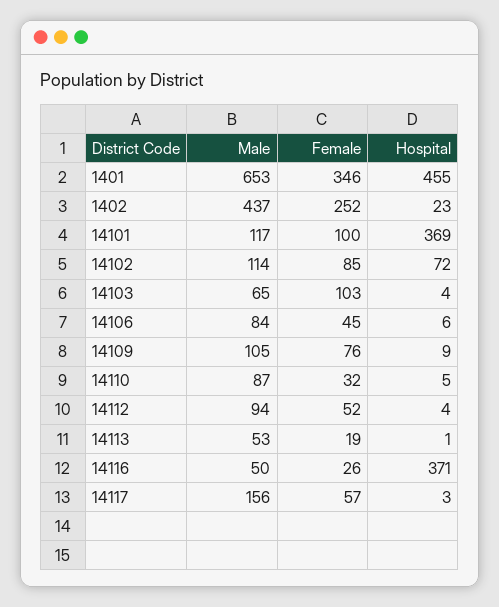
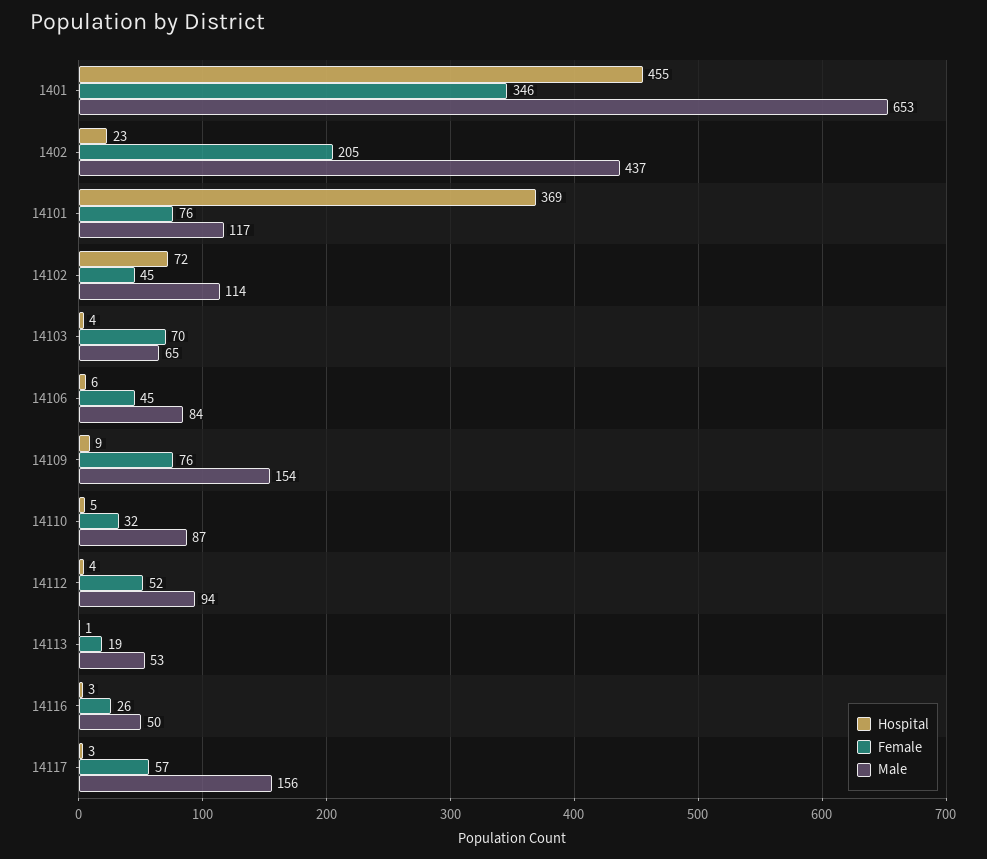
  {
    "Male": {
      "1401": 653,
      "1402": 437,
      "14101": 117,
      "14102": 114,
      "14103": 65,
      "14106": 84,
-     "14109": 105,
+     "14109": 154,
      "14110": 87,
      "14112": 94,
      "14113": 53,
      "14116": 50,
      "14117": 156
    },
    "Female": {
      "1401": 346,
-     "1402": 252,
+     "1402": 205,
-     "14101": 100,
+     "14101": 76,
-     "14102": 85,
+     "14102": 45,
-     "14103": 103,
+     "14103": 70,
      "14106": 45,
      "14109": 76,
      "14110": 32,
      "14112": 52,
      "14113": 19,
      "14116": 26,
      "14117": 57
    },
    "Hospital": {
      "1401": 455,
      "1402": 23,
      "14101": 369,
      "14102": 72,
      "14103": 4,
      "14106": 6,
      "14109": 9,
      "14110": 5,
      "14112": 4,
      "14113": 1,
-     "14116": 371,
+     "14116": 3,
      "14117": 3
    }
  }

